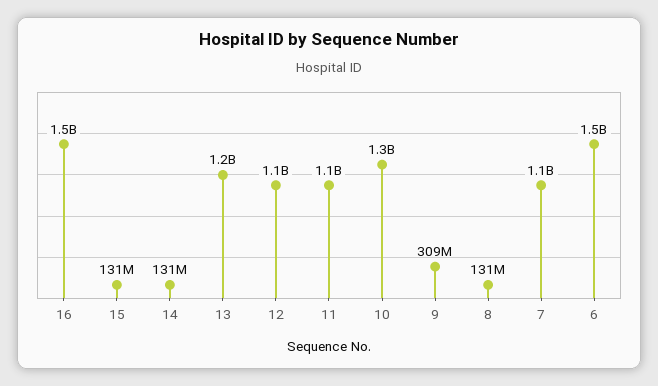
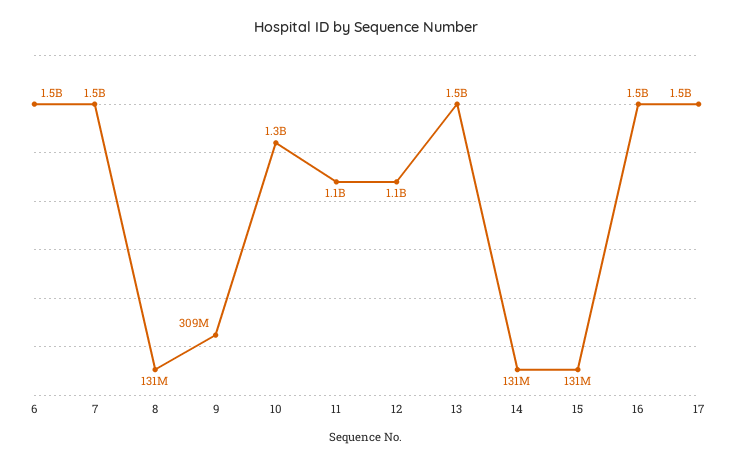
  {
    "16": 1500000000,
    "15": 131000000,
    "14": 131000000,
-   "13": 1200000000,
+   "13": 1500000000,
    "12": 1100000000,
    "11": 1100000000,
    "10": 1300000000,
    "9": 309000000,
    "8": 131000000,
-   "7": 1100000000,
+   "7": 1500000000,
-   "6": 1500000000
+   "6": 1500000000,
+   "17": 1500000000
  }

